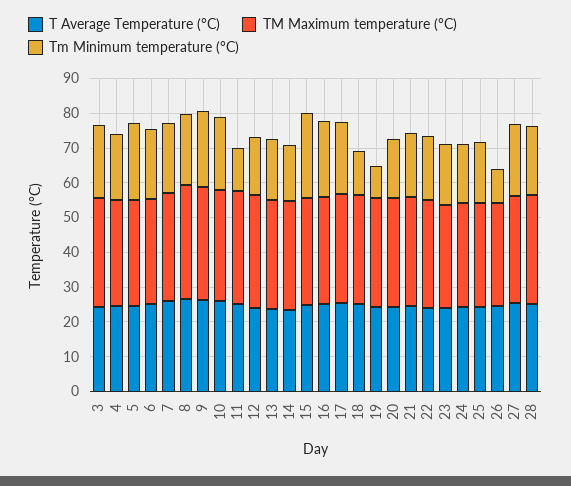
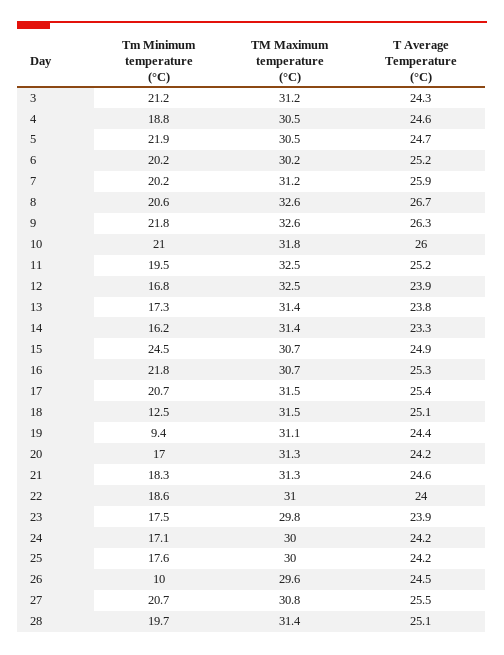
  {
    "T Average Temperature (°C)": {
      "3": 24.3,
      "4": 24.6,
      "5": 24.7,
      "6": 25.2,
      "7": 25.9,
      "8": 26.7,
      "9": 26.3,
      "10": 26,
      "11": 25.2,
      "12": 23.9,
      "13": 23.8,
      "14": 23.3,
      "15": 24.9,
      "16": 25.3,
      "17": 25.4,
      "18": 25.1,
      "19": 24.4,
      "20": 24.2,
      "21": 24.6,
      "22": 24,
      "23": 23.9,
      "24": 24.2,
      "25": 24.2,
      "26": 24.5,
      "27": 25.5,
      "28": 25.1
    },
    "TM Maximum temperature (°C)": {
      "3": 31.2,
      "4": 30.5,
      "5": 30.5,
      "6": 30.2,
      "7": 31.2,
      "8": 32.6,
      "9": 32.6,
      "10": 31.8,
      "11": 32.5,
      "12": 32.5,
      "13": 31.4,
      "14": 31.4,
      "15": 30.7,
      "16": 30.7,
      "17": 31.5,
      "18": 31.5,
      "19": 31.1,
      "20": 31.3,
      "21": 31.3,
      "22": 31,
      "23": 29.8,
      "24": 30,
      "25": 30,
      "26": 29.6,
      "27": 30.8,
      "28": 31.4
    },
    "Tm Minimum temperature (°C)": {
      "3": 21.2,
      "4": 18.8,
      "5": 21.9,
      "6": 20.2,
      "7": 20.2,
      "8": 20.6,
      "9": 21.8,
      "10": 21,
-     "11": 12.5,
+     "11": 19.5,
      "12": 16.8,
      "13": 17.3,
      "14": 16.2,
      "15": 24.5,
      "16": 21.8,
      "17": 20.7,
      "18": 12.5,
      "19": 9.4,
      "20": 17,
      "21": 18.3,
      "22": 18.6,
      "23": 17.5,
      "24": 17.1,
      "25": 17.6,
      "26": 10,
      "27": 20.7,
      "28": 19.7
    }
  }

